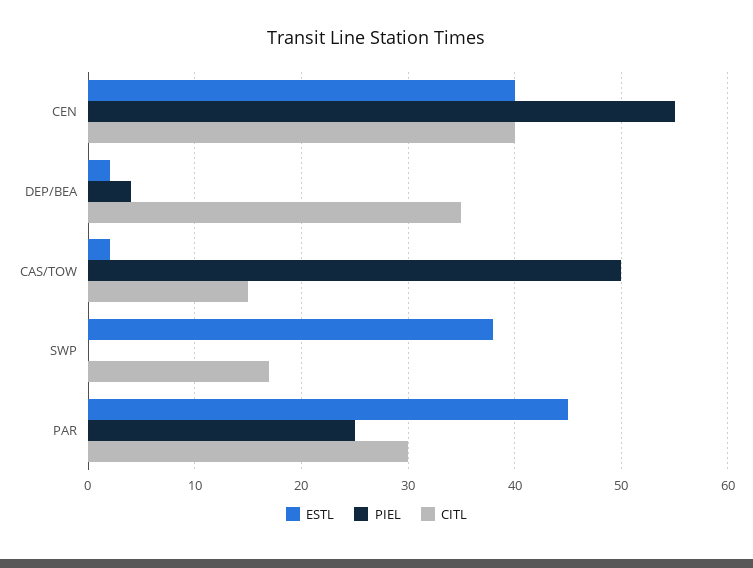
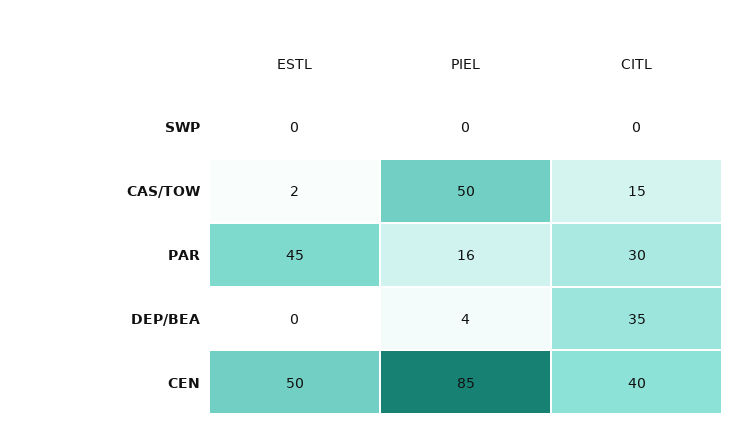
  {
    "ESTL": {
-     "CEN": 40,
+     "CEN": 50,
-     "DEP/BEA": 2,
+     "DEP/BEA": 0,
      "CAS/TOW": 2,
-     "SWP": 38,
+     "SWP": 0,
      "PAR": 45
    },
    "PIEL": {
-     "CEN": 55,
+     "CEN": 85,
      "DEP/BEA": 4,
      "CAS/TOW": 50,
      "SWP": 0,
-     "PAR": 25
+     "PAR": 16
    },
    "CITL": {
      "CEN": 40,
      "DEP/BEA": 35,
      "CAS/TOW": 15,
-     "SWP": 17,
+     "SWP": 0,
      "PAR": 30
    }
  }

